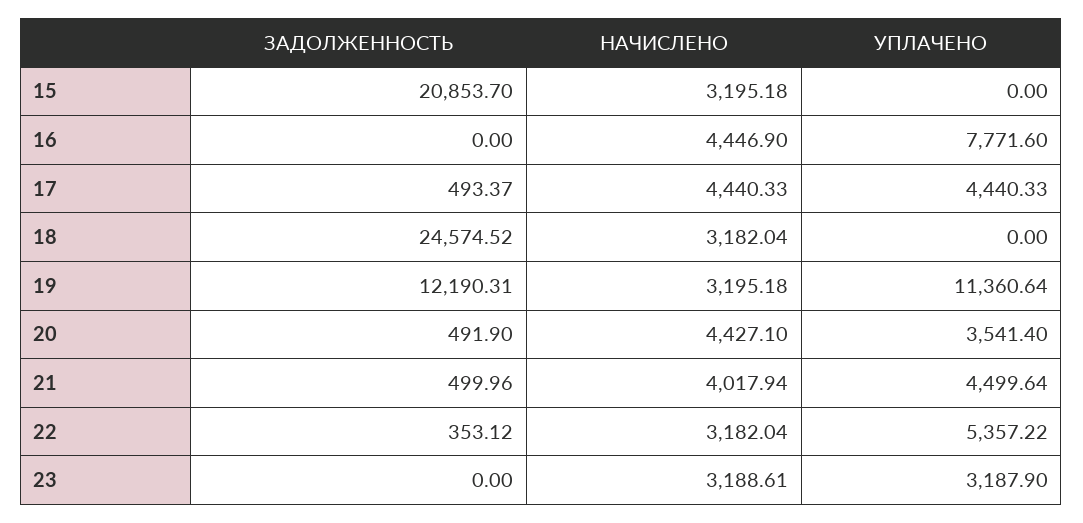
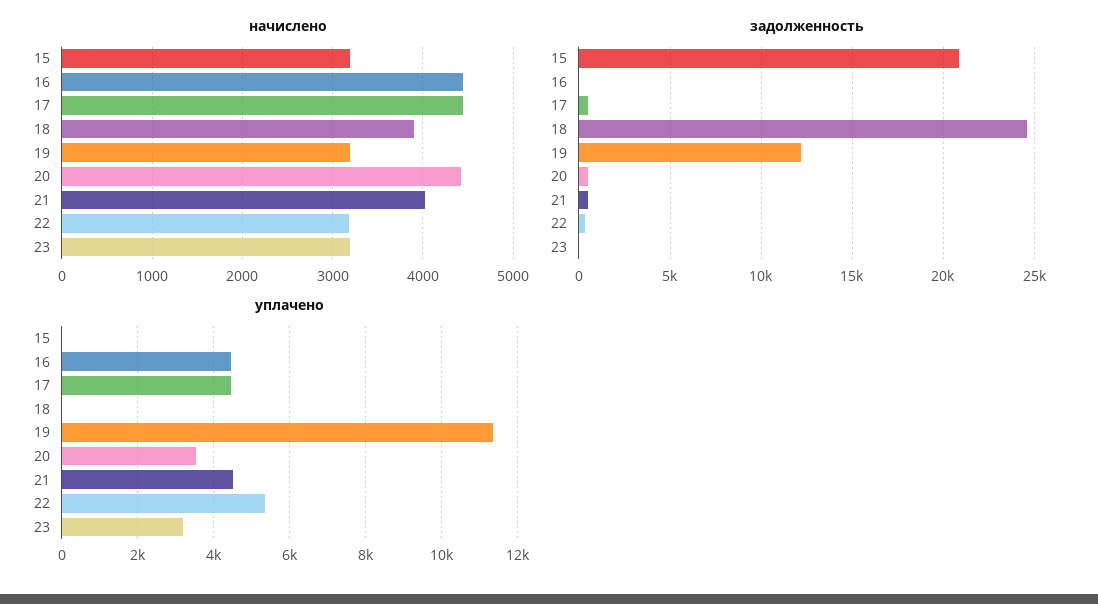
  {
    "ЗАДОЛЖЕННОСТЬ": {
      "15": 20853.7,
      "16": 0,
      "17": 493.37,
      "18": 24574.52,
      "19": 12190.31,
      "20": 491.9,
      "21": 499.96,
      "22": 353.12,
      "23": 0
    },
    "НАЧИСЛЕНО": {
      "15": 3195.18,
      "16": 4446.9,
      "17": 4440.33,
-     "18": 3182.04,
+     "18": 3900,
      "19": 3195.18,
      "20": 4427.1,
      "21": 4017.94,
      "22": 3182.04,
      "23": 3188.61
    },
    "УПЛАЧЕНО": {
      "15": 0,
-     "16": 7771.6,
+     "16": 4400,
      "17": 4440.33,
      "18": 0,
      "19": 11360.64,
      "20": 3541.4,
      "21": 4499.64,
      "22": 5357.22,
      "23": 3187.9
    }
  }

